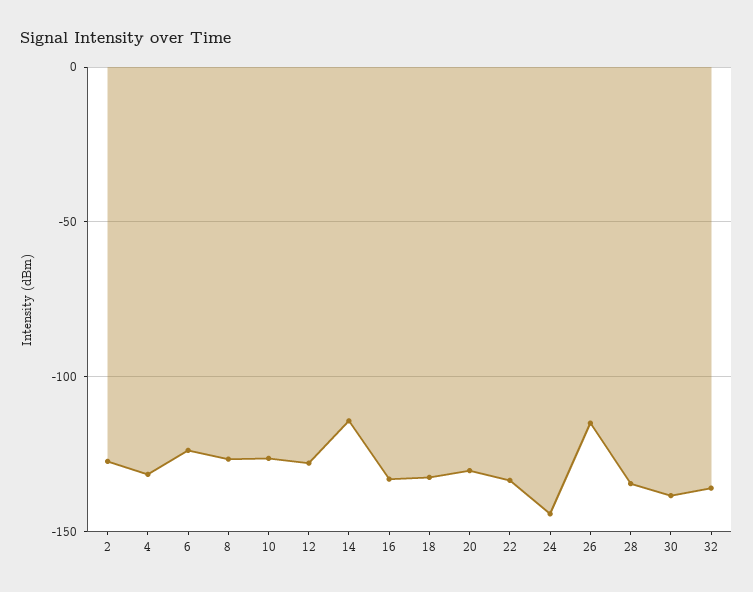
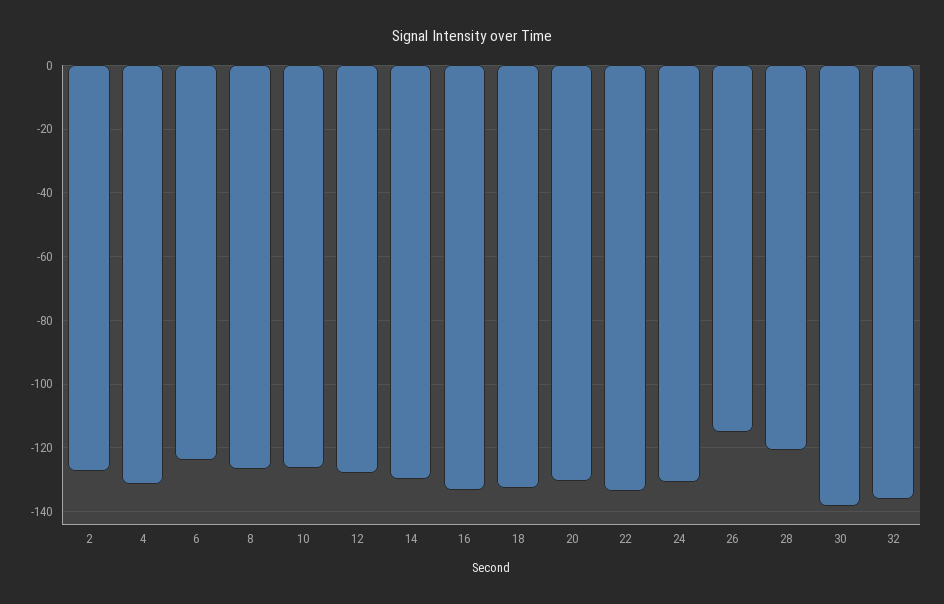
  {
    "2": -128,
    "4": -132,
    "6": -124,
    "8": -126,
    "10": -126,
    "12": -128,
-   "14": -115,
+   "14": -130,
    "16": -134,
    "18": -132,
    "20": -130,
    "22": -134,
-   "24": -145,
+   "24": -130,
    "26": -116,
-   "28": -135,
+   "28": -120,
    "30": -138,
    "32": -136
  }

